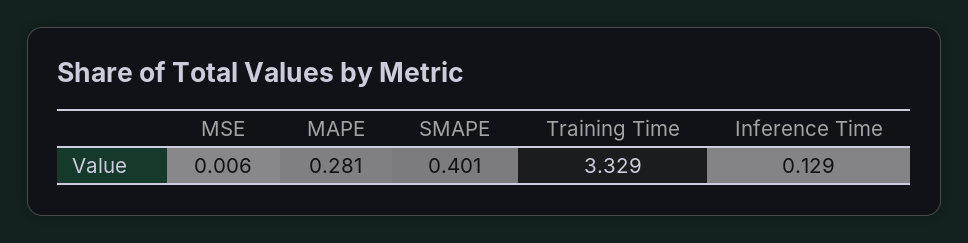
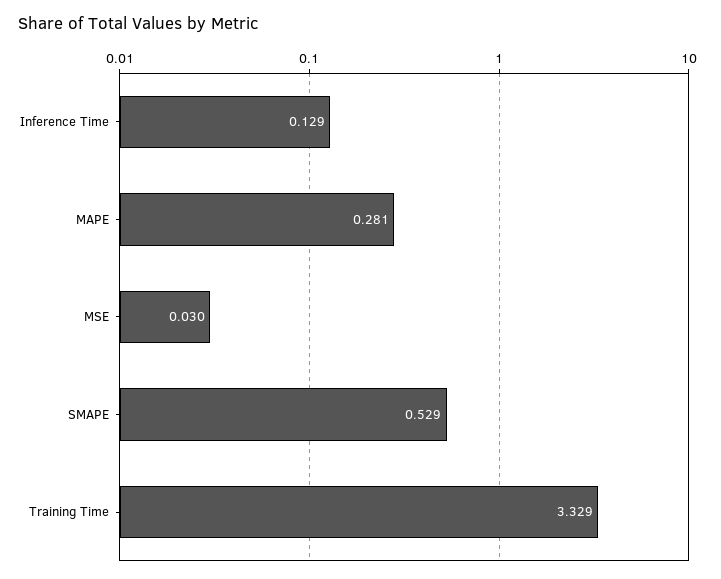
  {
-   "MSE": 0.006,
+   "MSE": 0.03,
    "MAPE": 0.281,
-   "SMAPE": 0.401,
+   "SMAPE": 0.529,
    "Training Time": 3.329,
    "Inference Time": 0.129
  }

